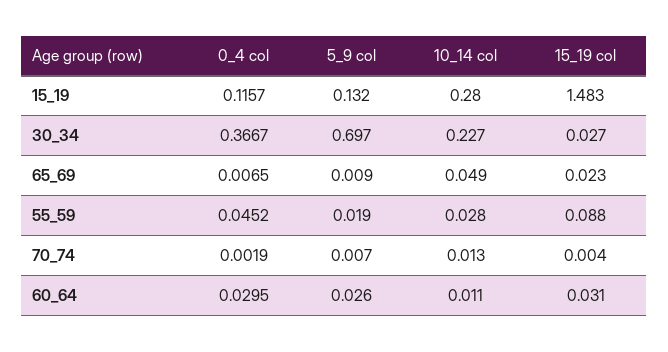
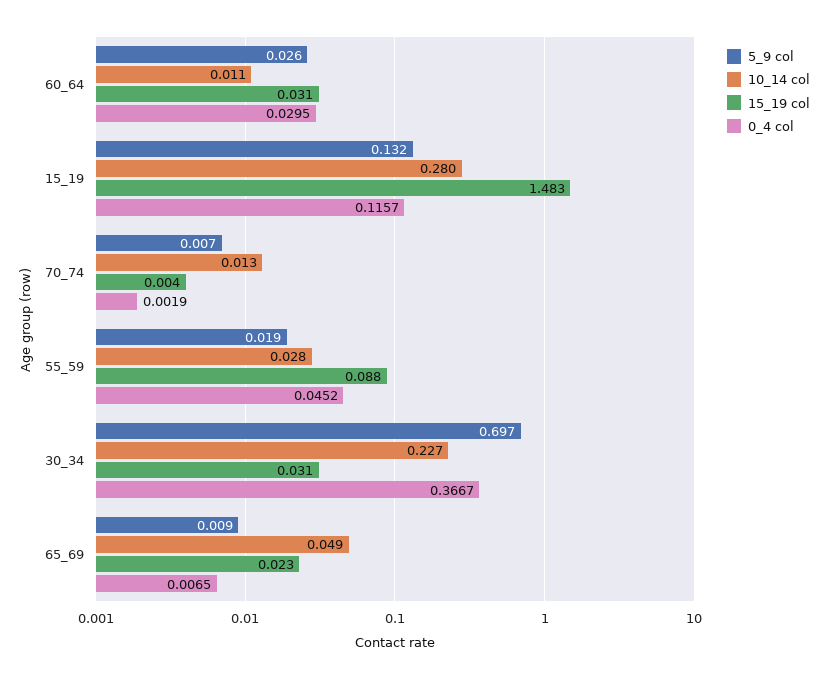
  {
    "0_4 col": {
      "15_19": 0.1157,
      "30_34": 0.3667,
      "65_69": 0.0065,
      "55_59": 0.0452,
      "70_74": 0.0019,
      "60_64": 0.0295
    },
    "5_9 col": {
      "15_19": 0.132,
      "30_34": 0.697,
      "65_69": 0.009,
      "55_59": 0.019,
      "70_74": 0.007,
      "60_64": 0.026
    },
    "10_14 col": {
      "15_19": 0.28,
      "30_34": 0.227,
      "65_69": 0.049,
      "55_59": 0.028,
      "70_74": 0.013,
      "60_64": 0.011
    },
    "15_19 col": {
      "15_19": 1.483,
-     "30_34": 0.027,
+     "30_34": 0.031,
      "65_69": 0.023,
      "55_59": 0.088,
      "70_74": 0.004,
      "60_64": 0.031
    }
  }

